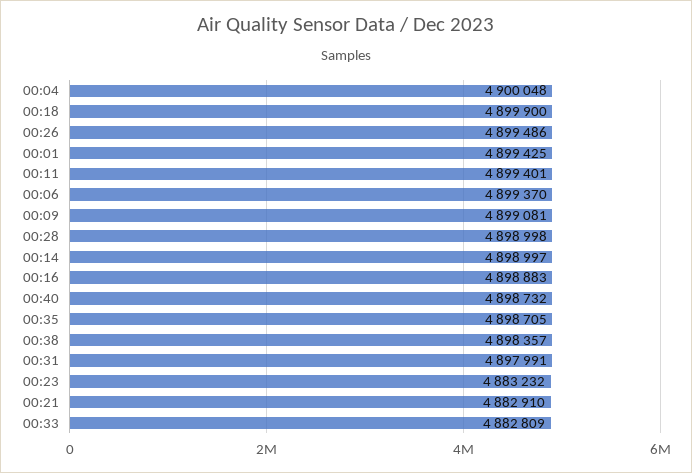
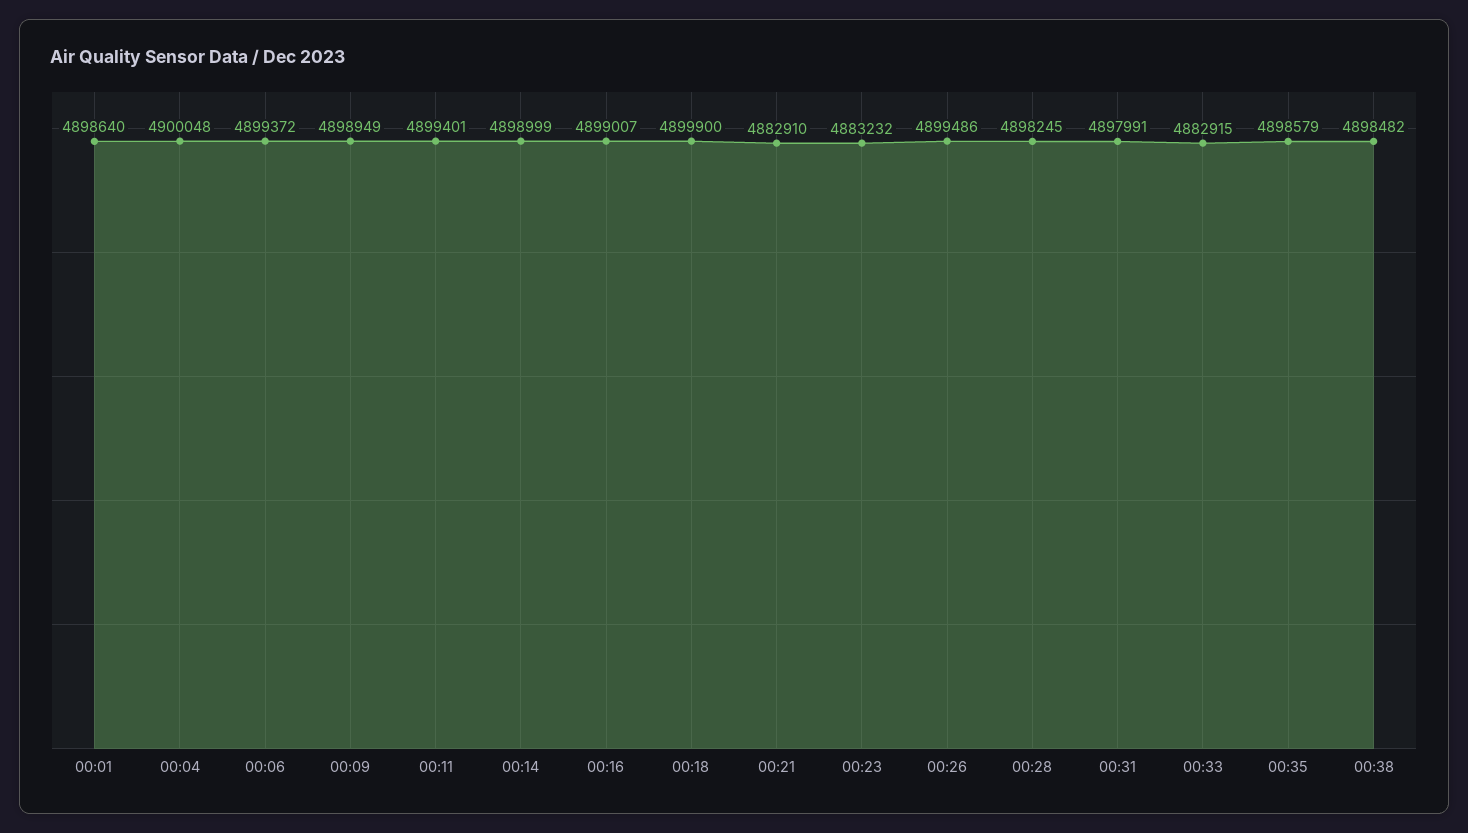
  {
    "00:04": 4900048,
    "00:18": 4899900,
    "00:26": 4899486,
-   "00:01": 4899425,
+   "00:01": 4898640,
    "00:11": 4899401,
-   "00:06": 4899370,
+   "00:06": 4899372,
-   "00:09": 4899081,
+   "00:09": 4898949,
-   "00:28": 4898998,
+   "00:28": 4898245,
-   "00:14": 4898997,
+   "00:14": 4898999,
-   "00:16": 4898883,
+   "00:16": 4899007,
-   "00:40": 4898732,
-   "00:35": 4898705,
+   "00:35": 4898579,
-   "00:38": 4898357,
+   "00:38": 4898482,
    "00:31": 4897991,
    "00:23": 4883232,
    "00:21": 4882910,
-   "00:33": 4882809
+   "00:33": 4882915
  }

